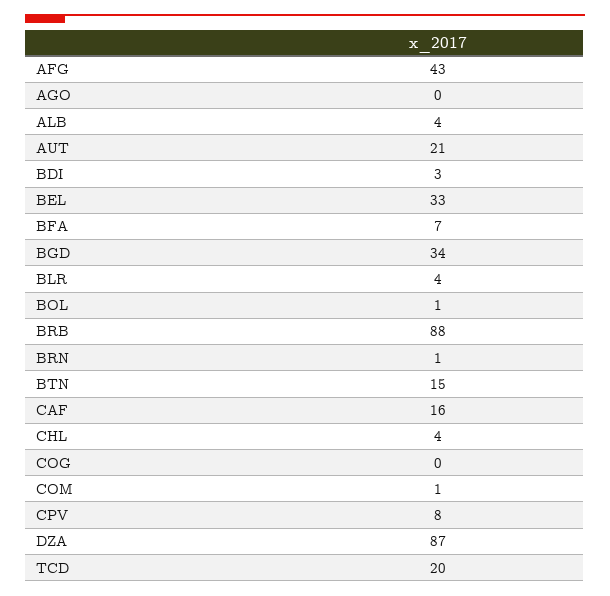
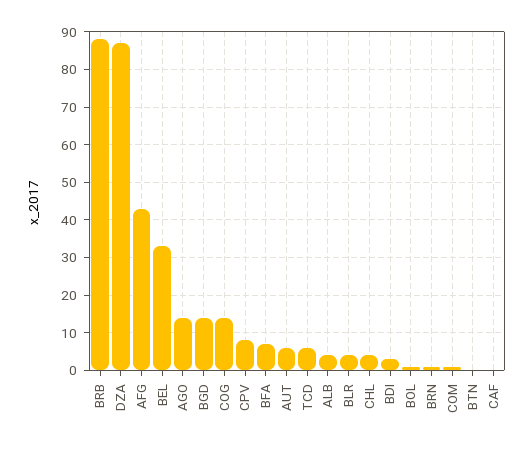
  {
    "AFG": 43,
-   "AGO": 0,
+   "AGO": 15,
    "ALB": 4,
-   "AUT": 21,
+   "AUT": 5,
    "BDI": 3,
    "BEL": 33,
    "BFA": 7,
-   "BGD": 34,
+   "BGD": 15,
    "BLR": 4,
    "BOL": 1,
    "BRB": 88,
    "BRN": 1,
-   "BTN": 15,
+   "BTN": 0,
-   "CAF": 16,
+   "CAF": 0,
    "CHL": 4,
-   "COG": 0,
+   "COG": 15,
    "COM": 1,
    "CPV": 8,
    "DZA": 87,
-   "TCD": 20
+   "TCD": 5
  }

